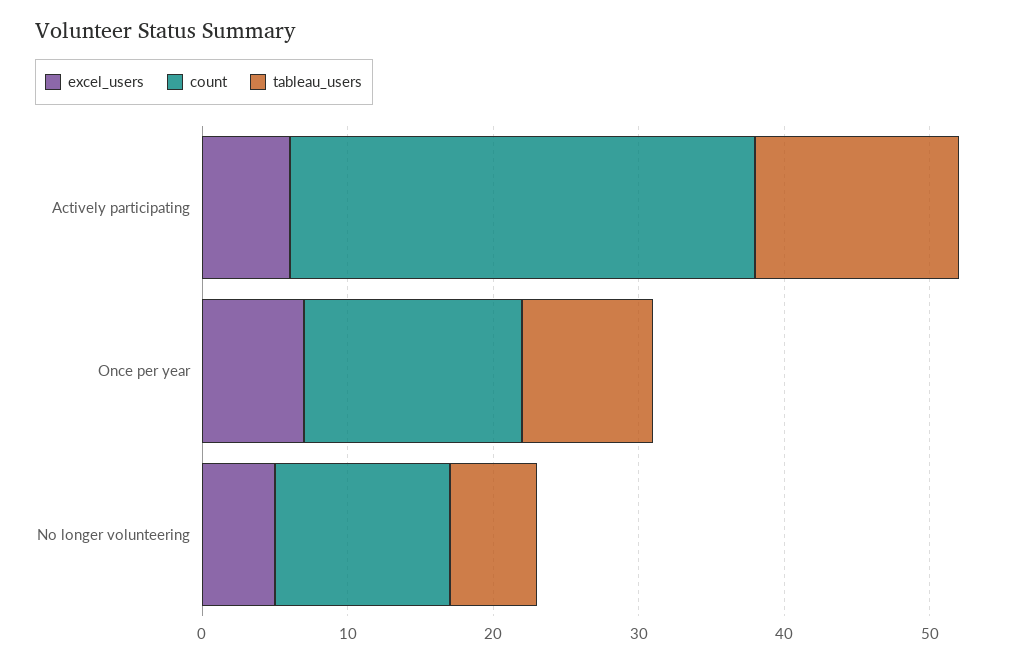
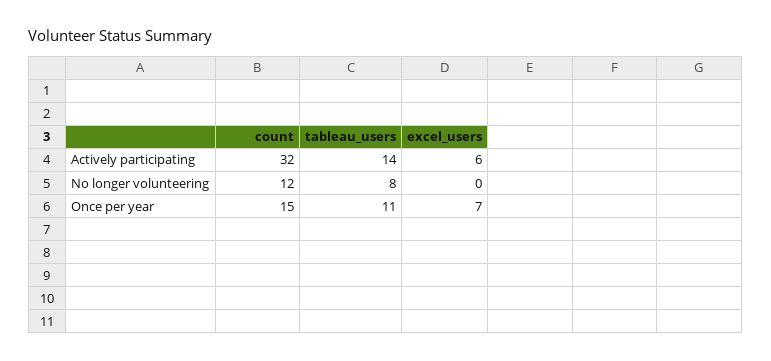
  {
    "excel_users": {
      "Actively participating": 6,
      "Once per year": 7,
-     "No longer volunteering": 5
+     "No longer volunteering": 0
    },
    "count": {
      "Actively participating": 32,
      "Once per year": 15,
      "No longer volunteering": 12
    },
    "tableau_users": {
      "Actively participating": 14,
-     "Once per year": 9,
+     "Once per year": 11,
-     "No longer volunteering": 6
+     "No longer volunteering": 8
    }
  }

